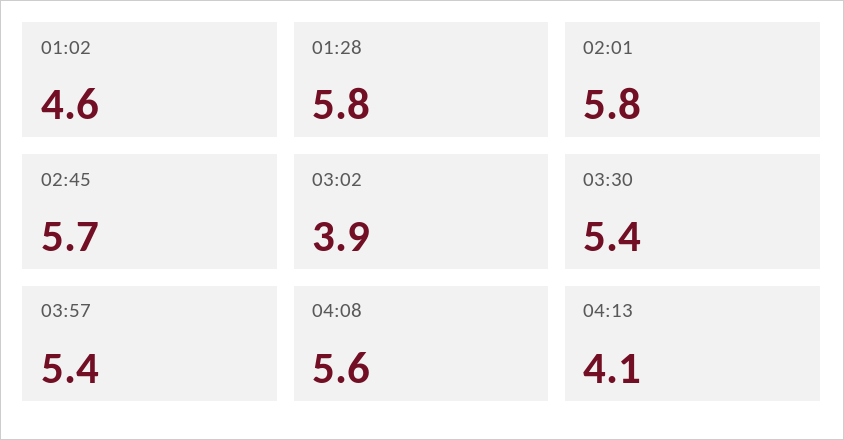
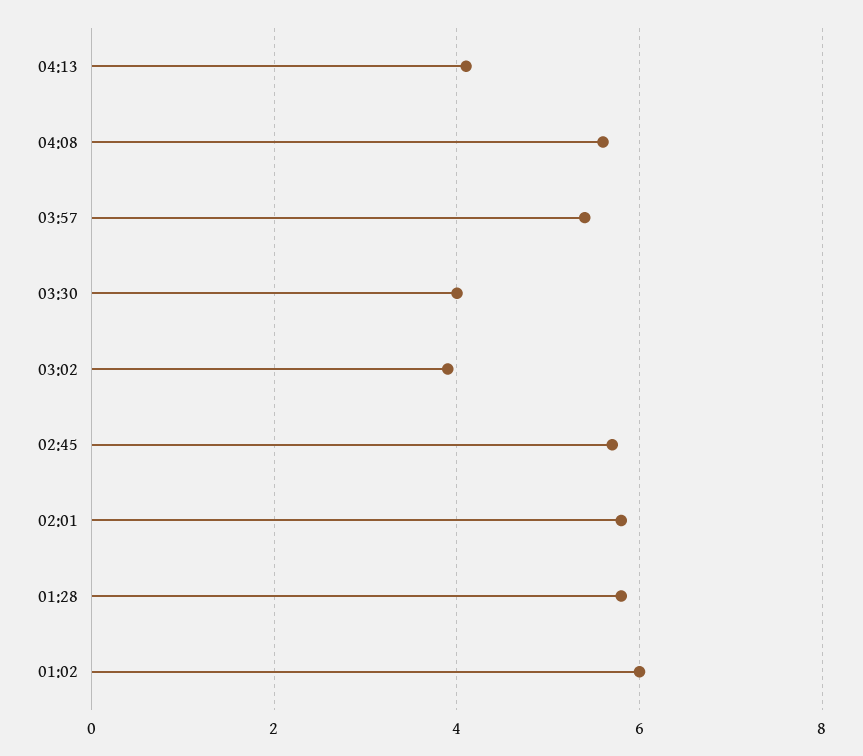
  {
-   "01:02": 4.6,
+   "01:02": 6,
    "01:28": 5.8,
    "02:01": 5.8,
    "02:45": 5.7,
    "03:02": 3.9,
-   "03:30": 5.4,
+   "03:30": 4,
    "03:57": 5.4,
    "04:08": 5.6,
    "04:13": 4.1
  }

